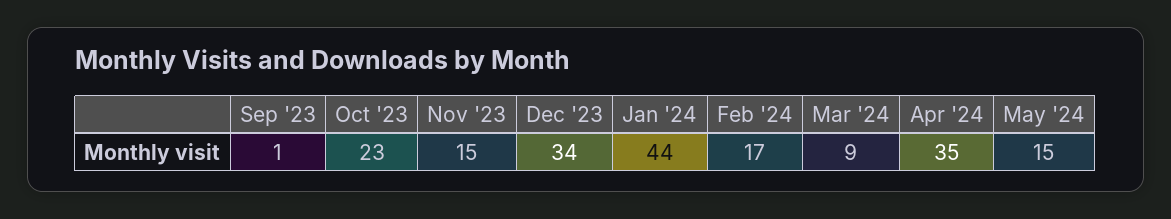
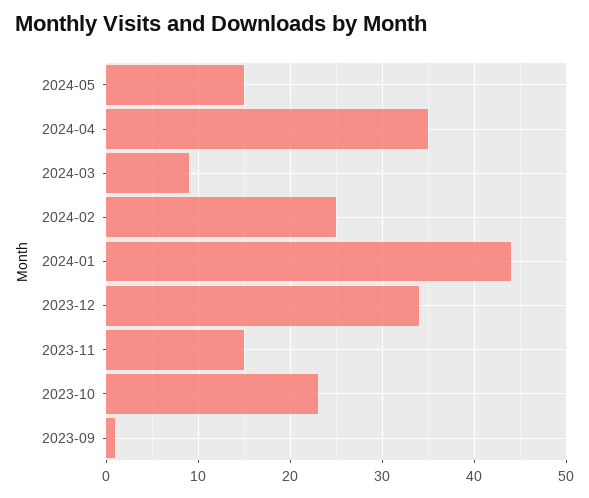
  {
    "Sep '23": 1,
    "Oct '23": 23,
    "Nov '23": 15,
    "Dec '23": 34,
    "Jan '24": 44,
-   "Feb '24": 17,
+   "Feb '24": 25,
    "Mar '24": 9,
    "Apr '24": 35,
    "May '24": 15
  }

